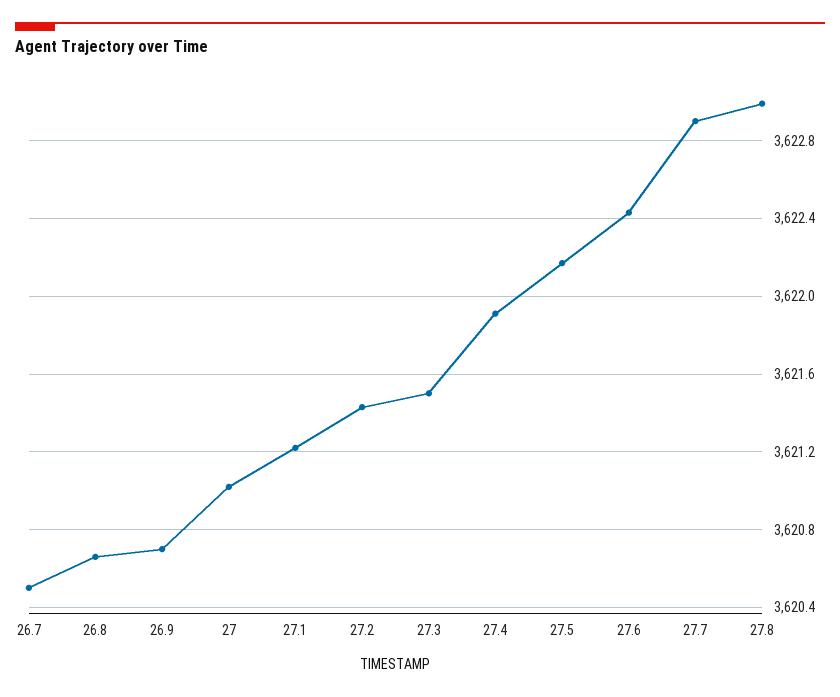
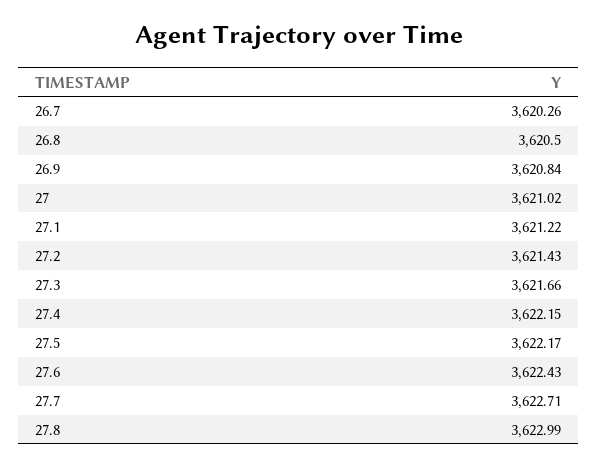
  {
-   "26.7": 3620.5,
+   "26.7": 3620.26,
-   "26.8": 3620.65,
+   "26.8": 3620.5,
-   "26.9": 3620.7,
+   "26.9": 3620.84,
    "27": 3621.02,
    "27.1": 3621.22,
    "27.2": 3621.43,
-   "27.3": 3621.5,
+   "27.3": 3621.66,
-   "27.4": 3621.9,
+   "27.4": 3622.15,
    "27.5": 3622.17,
    "27.6": 3622.43,
-   "27.7": 3622.9,
+   "27.7": 3622.71,
    "27.8": 3622.99
  }

